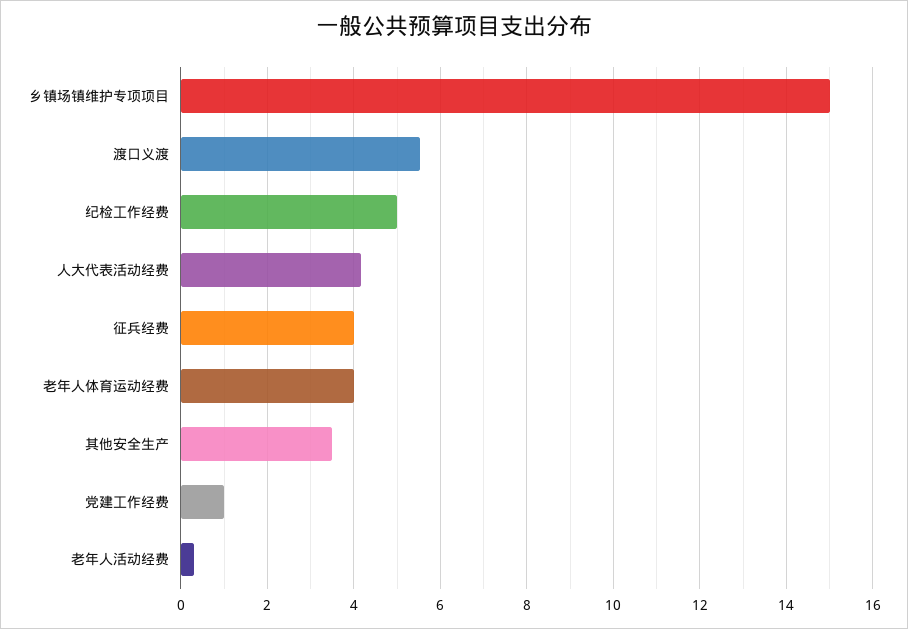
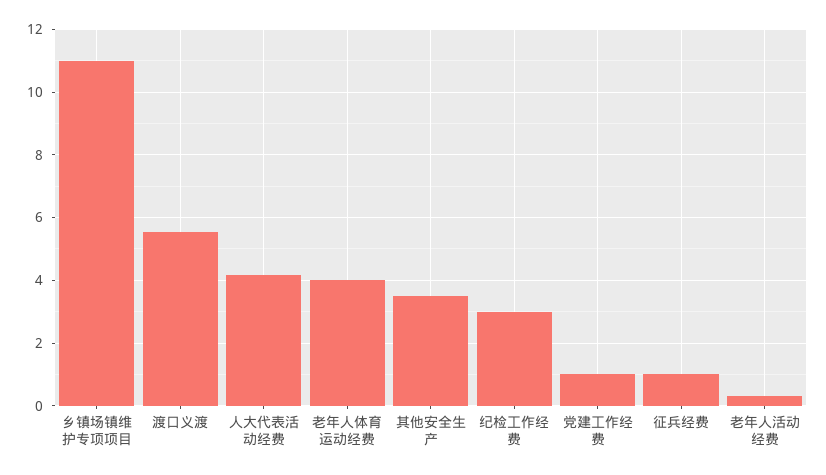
  {
-   "乡镇场镇维护专项项目": 15,
+   "乡镇场镇维护专项项目": 11,
    "渡口义渡": 5.6,
-   "纪检工作经费": 5,
+   "纪检工作经费": 3,
    "人大代表活动经费": 4.2,
-   "征兵经费": 4,
+   "征兵经费": 1,
    "老年人体育运动经费": 4,
    "其他安全生产": 3.6,
    "党建工作经费": 1,
    "老年人活动经费": 0.4
  }

